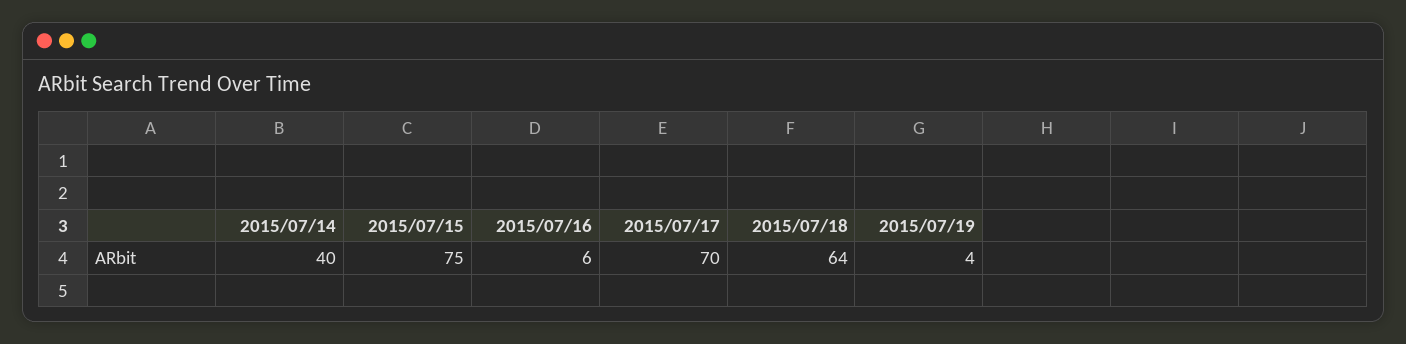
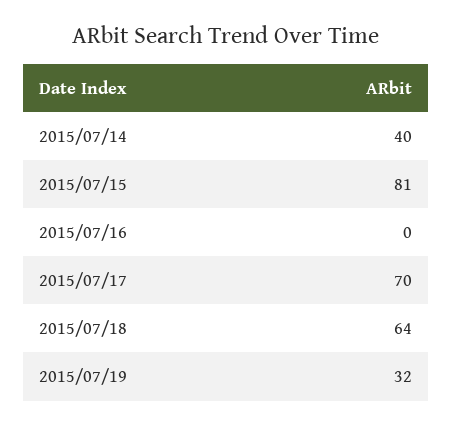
  {
    "2015/07/14": 40,
-   "2015/07/15": 75,
+   "2015/07/15": 81,
-   "2015/07/16": 6,
+   "2015/07/16": 0,
    "2015/07/17": 70,
    "2015/07/18": 64,
-   "2015/07/19": 4
+   "2015/07/19": 32
  }

